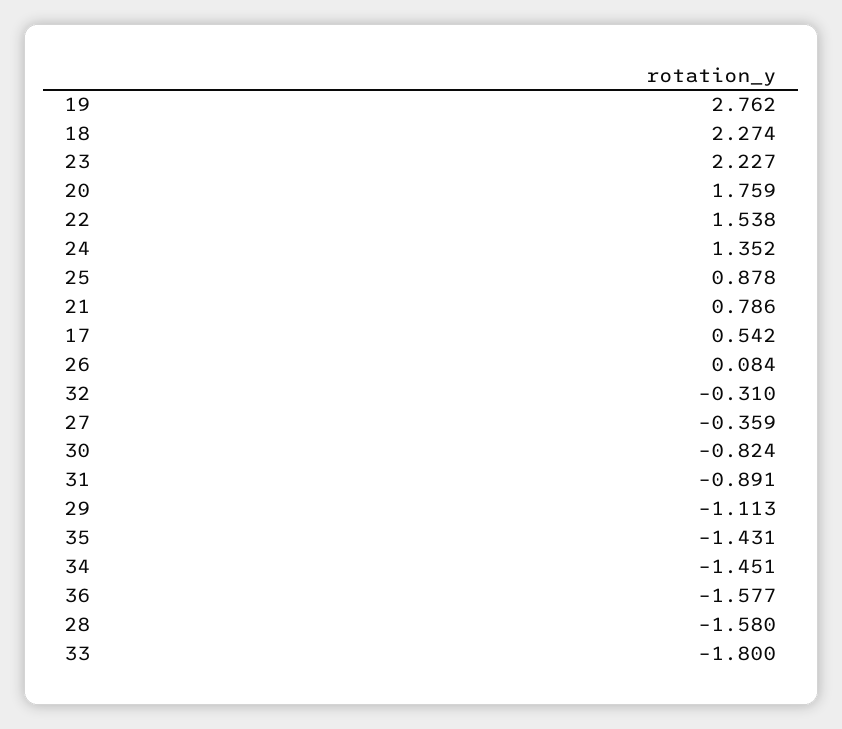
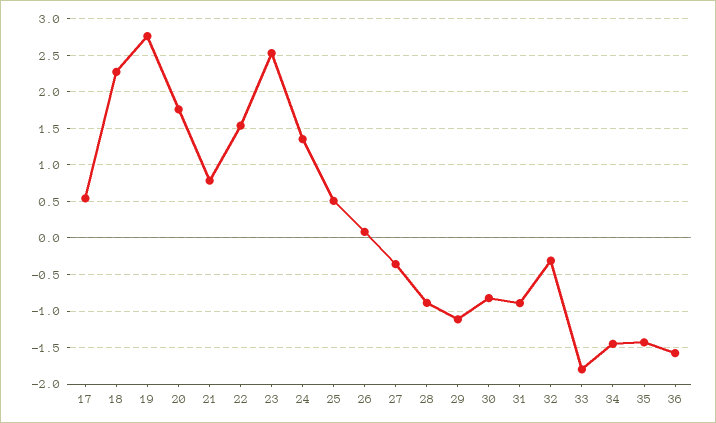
  {
    "19": 2.762,
    "18": 2.274,
-   "23": 2.227,
+   "23": 2.5,
    "20": 1.759,
    "22": 1.538,
    "24": 1.352,
-   "25": 0.878,
+   "25": 0.5,
    "21": 0.786,
    "17": 0.542,
    "26": 0.084,
    "32": -0.31,
    "27": -0.359,
    "30": -0.824,
    "31": -0.891,
    "29": -1.113,
    "35": -1.431,
    "34": -1.451,
    "36": -1.577,
-   "28": -1.58,
+   "28": -0.9,
    "33": -1.8
  }

